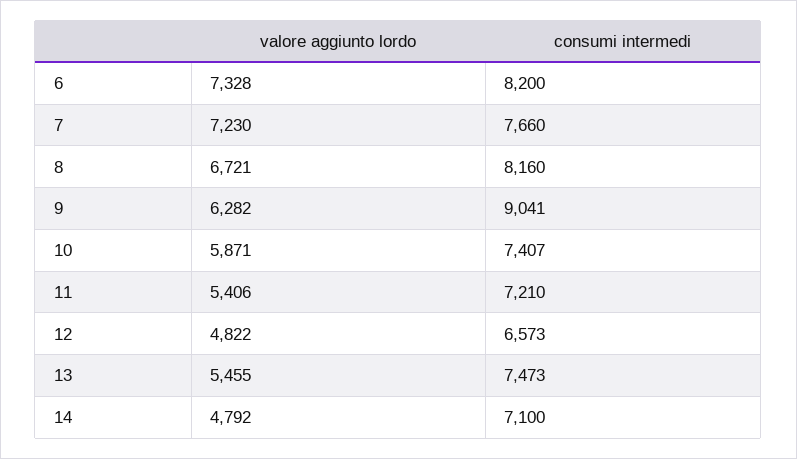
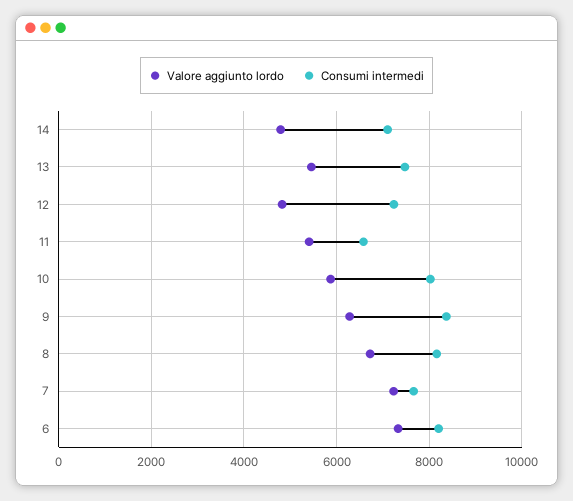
  {
    "valore aggiunto lordo": {
      "6": 7328,
      "7": 7230,
      "8": 6721,
      "9": 6282,
      "10": 5871,
      "11": 5406,
      "12": 4822,
      "13": 5455,
      "14": 4792
    },
    "consumi intermedi": {
      "6": 8200,
      "7": 7660,
      "8": 8160,
-     "9": 9041,
+     "9": 8400,
-     "10": 7407,
+     "10": 8000,
-     "11": 7210,
+     "11": 6600,
-     "12": 6573,
+     "12": 7200,
      "13": 7473,
      "14": 7100
    }
  }

